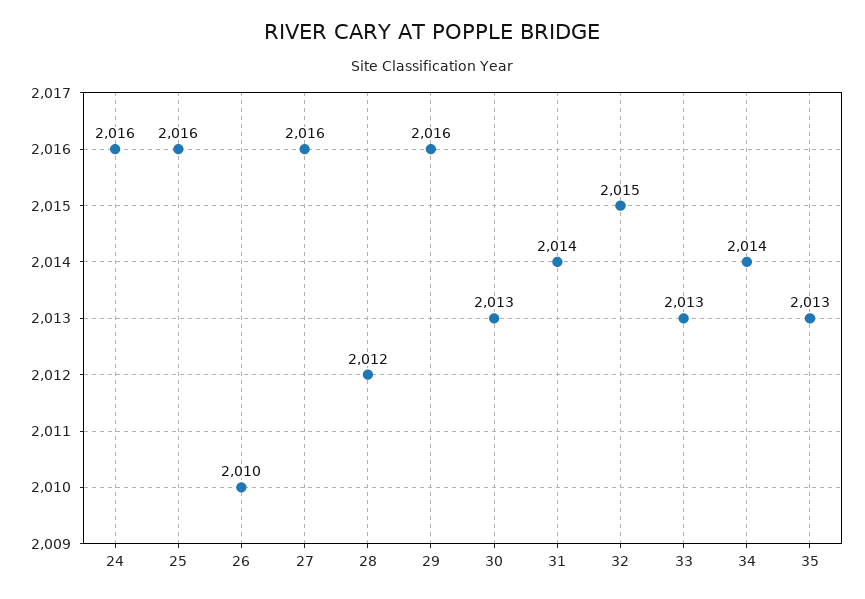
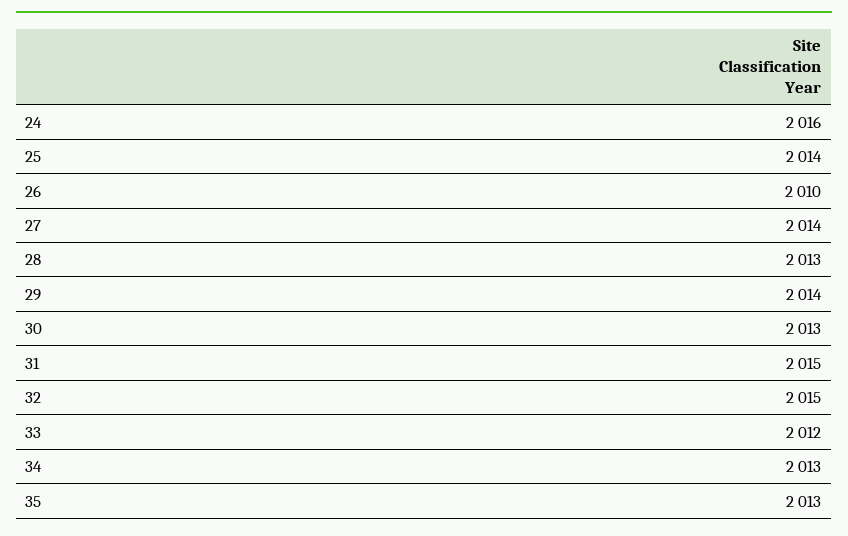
  {
    "24": 2016,
-   "25": 2016,
+   "25": 2014,
    "26": 2010,
-   "27": 2016,
+   "27": 2014,
-   "28": 2012,
+   "28": 2013,
-   "29": 2016,
+   "29": 2014,
    "30": 2013,
-   "31": 2014,
+   "31": 2015,
    "32": 2015,
-   "33": 2013,
+   "33": 2012,
-   "34": 2014,
+   "34": 2013,
    "35": 2013
  }

